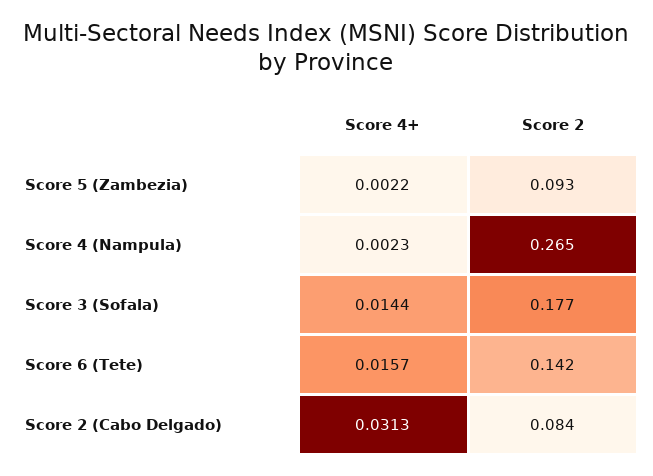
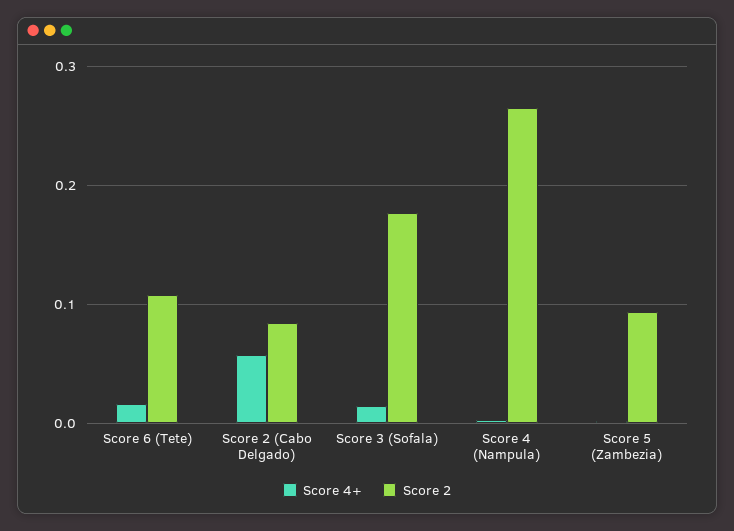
  {
    "Score 4+": {
      "Score 5 (Zambezia)": 0.0022,
      "Score 4 (Nampula)": 0.0023,
      "Score 3 (Sofala)": 0.0144,
      "Score 6 (Tete)": 0.0157,
-     "Score 2 (Cabo Delgado)": 0.0313
+     "Score 2 (Cabo Delgado)": 0.06
    },
    "Score 2": {
      "Score 5 (Zambezia)": 0.093,
      "Score 4 (Nampula)": 0.265,
      "Score 3 (Sofala)": 0.177,
-     "Score 6 (Tete)": 0.142,
+     "Score 6 (Tete)": 0.11,
      "Score 2 (Cabo Delgado)": 0.084
    }
  }

